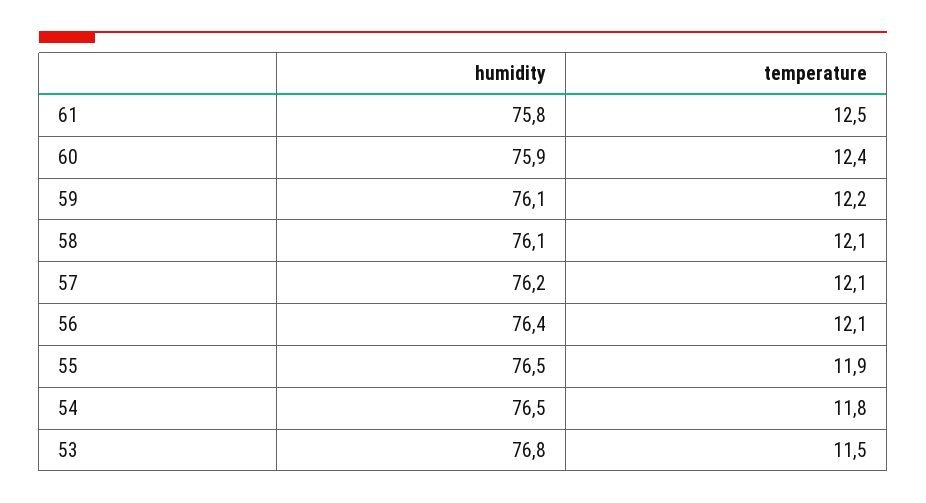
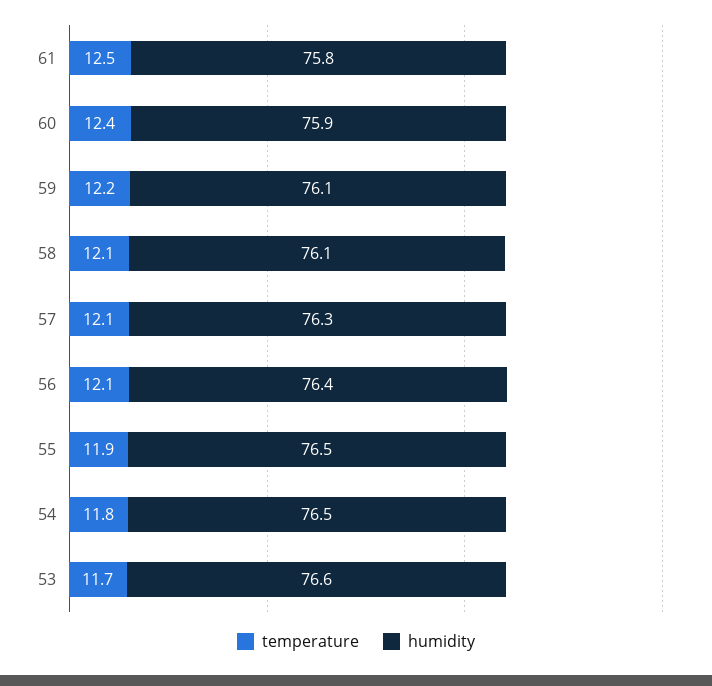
  {
    "humidity": {
      "61": 75.8,
      "60": 75.9,
      "59": 76.1,
      "58": 76.1,
-     "57": 76.2,
+     "57": 76.3,
      "56": 76.4,
      "55": 76.5,
      "54": 76.5,
-     "53": 76.8
+     "53": 76.6
    },
    "temperature": {
      "61": 12.5,
      "60": 12.4,
      "59": 12.2,
      "58": 12.1,
      "57": 12.1,
      "56": 12.1,
      "55": 11.9,
      "54": 11.8,
-     "53": 11.5
+     "53": 11.7
    }
  }

